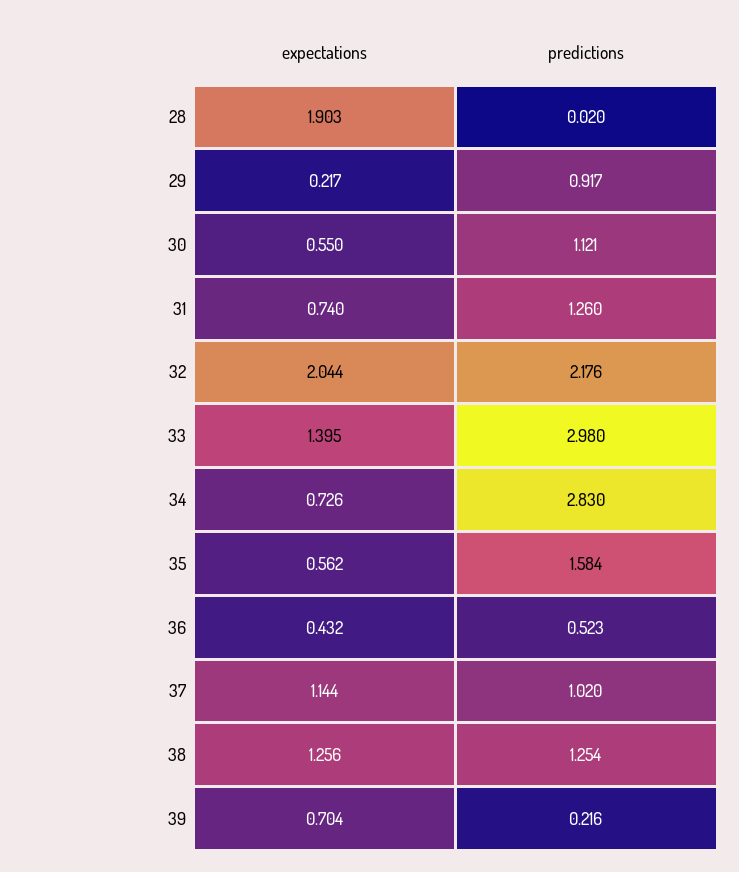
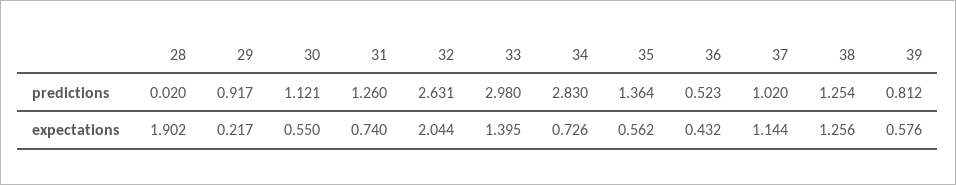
  {
    "expectations": {
-     "28": 1.903,
+     "28": 1.902,
      "29": 0.217,
      "30": 0.55,
      "31": 0.74,
      "32": 2.044,
      "33": 1.395,
      "34": 0.726,
      "35": 0.562,
      "36": 0.432,
      "37": 1.144,
      "38": 1.256,
-     "39": 0.704
+     "39": 0.576
    },
    "predictions": {
      "28": 0.02,
      "29": 0.917,
      "30": 1.121,
      "31": 1.26,
-     "32": 2.176,
+     "32": 2.631,
      "33": 2.98,
      "34": 2.83,
-     "35": 1.584,
+     "35": 1.364,
      "36": 0.523,
      "37": 1.02,
      "38": 1.254,
-     "39": 0.216
+     "39": 0.812
    }
  }

